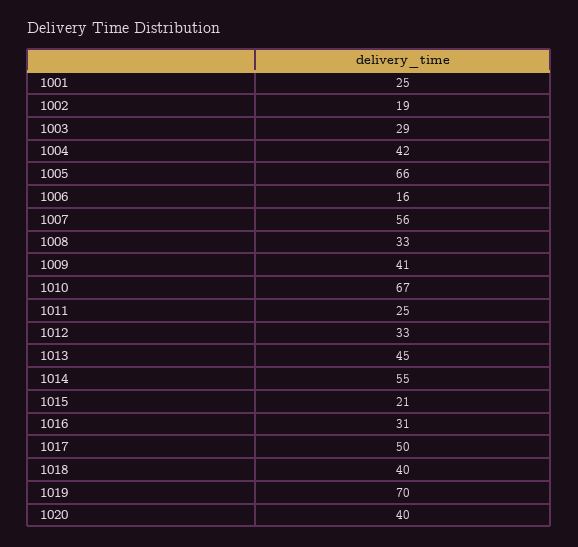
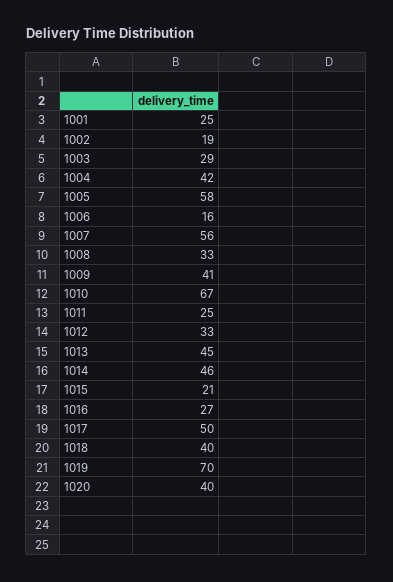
  {
    "1001": 25,
    "1002": 19,
    "1003": 29,
    "1004": 42,
-   "1005": 66,
+   "1005": 58,
    "1006": 16,
    "1007": 56,
    "1008": 33,
    "1009": 41,
    "1010": 67,
    "1011": 25,
    "1012": 33,
    "1013": 45,
-   "1014": 55,
+   "1014": 46,
    "1015": 21,
-   "1016": 31,
+   "1016": 27,
    "1017": 50,
    "1018": 40,
    "1019": 70,
    "1020": 40
  }

